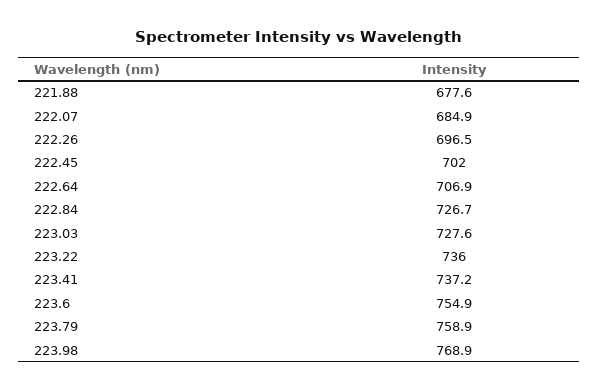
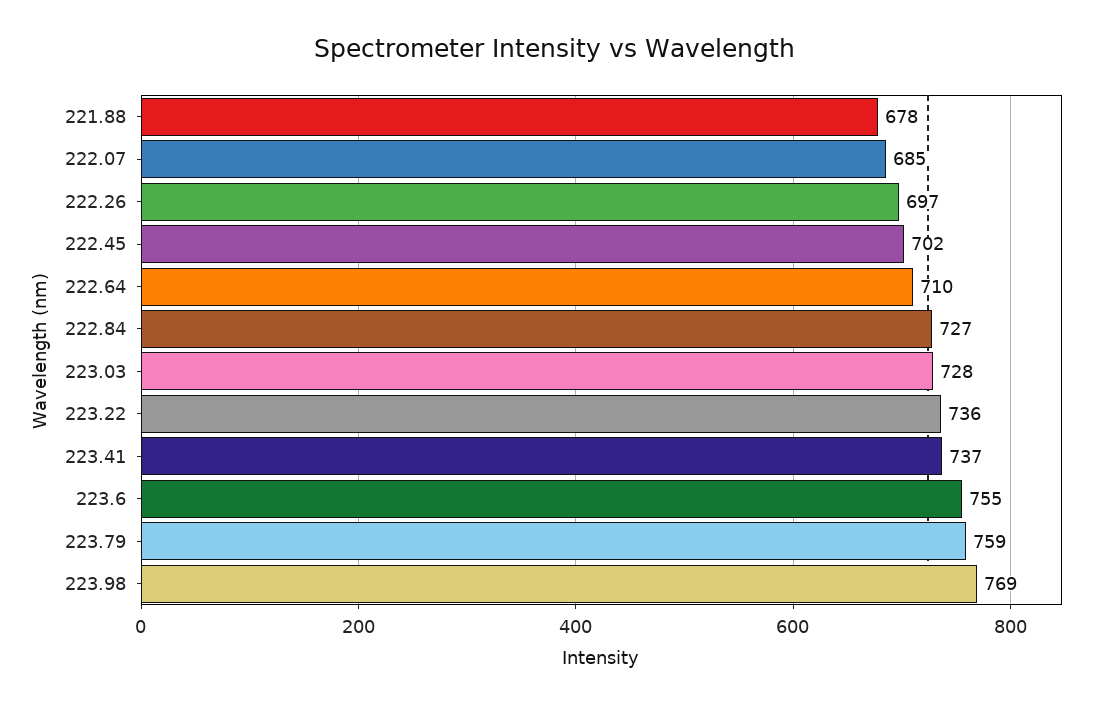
  {
    "221.88": 677.6,
    "222.07": 684.9,
    "222.26": 696.5,
    "222.45": 702,
-   "222.64": 706.9,
+   "222.64": 710,
    "222.84": 726.7,
    "223.03": 727.6,
    "223.22": 736,
    "223.41": 737.2,
    "223.6": 754.9,
    "223.79": 758.9,
    "223.98": 768.9
  }

